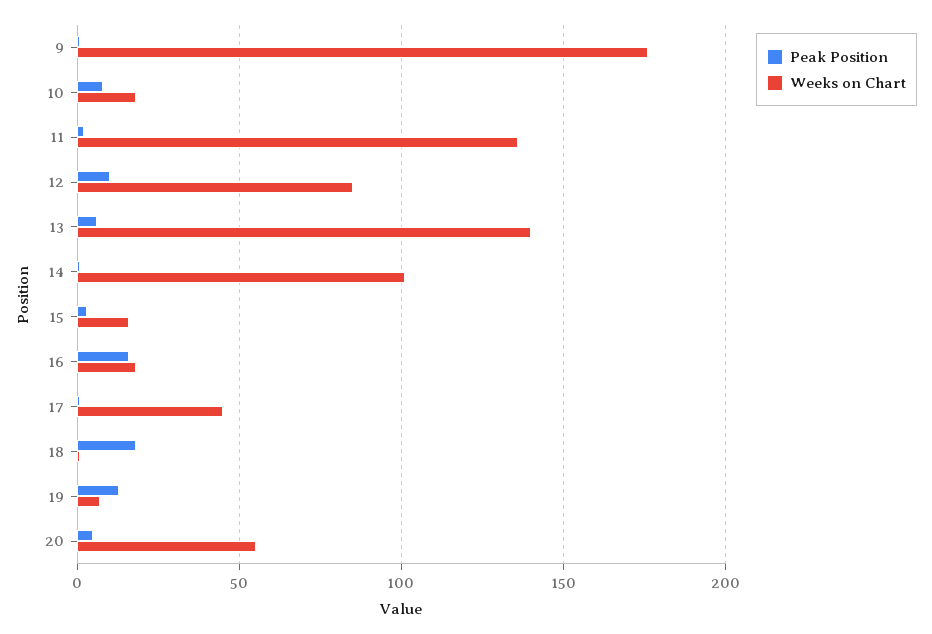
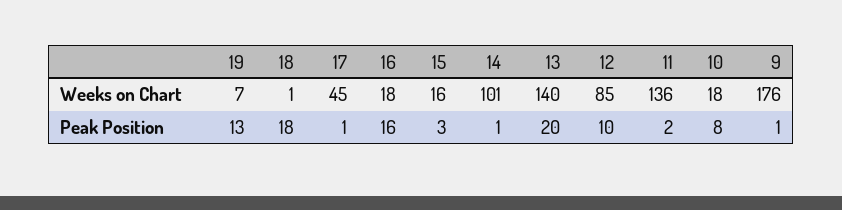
  {
    "Peak Position": {
      "9": 1,
      "10": 8,
      "11": 2,
      "12": 10,
-     "13": 5,
+     "13": 20,
      "14": 1,
      "15": 3,
      "16": 16,
      "17": 1,
      "18": 18,
-     "19": 13,
+     "19": 13
-     "20": 5
    },
    "Weeks on Chart": {
      "9": 176,
      "10": 18,
      "11": 136,
      "12": 85,
      "13": 140,
      "14": 101,
      "15": 16,
      "16": 18,
      "17": 45,
      "18": 1,
-     "19": 7,
+     "19": 7
-     "20": 55
    }
  }

